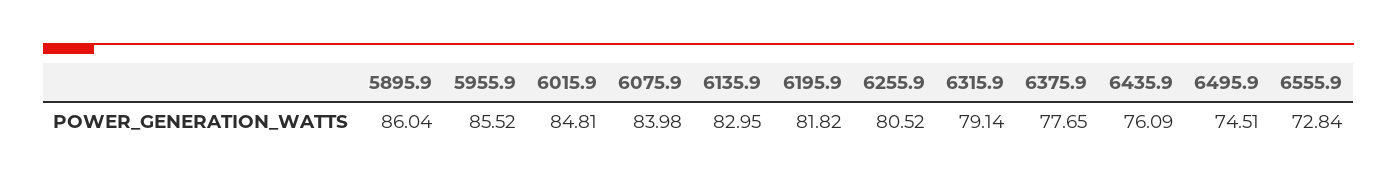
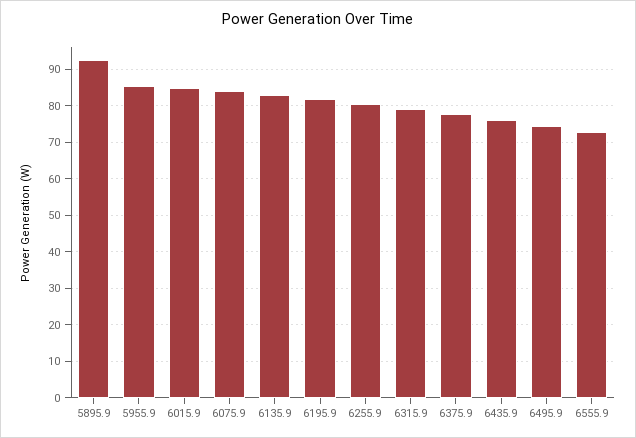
  {
-   "5895.9": 86.04,
+   "5895.9": 92,
    "5955.9": 85.52,
    "6015.9": 84.81,
    "6075.9": 83.98,
    "6135.9": 82.95,
    "6195.9": 81.82,
    "6255.9": 80.52,
    "6315.9": 79.14,
    "6375.9": 77.65,
    "6435.9": 76.09,
    "6495.9": 74.51,
    "6555.9": 72.84
  }

